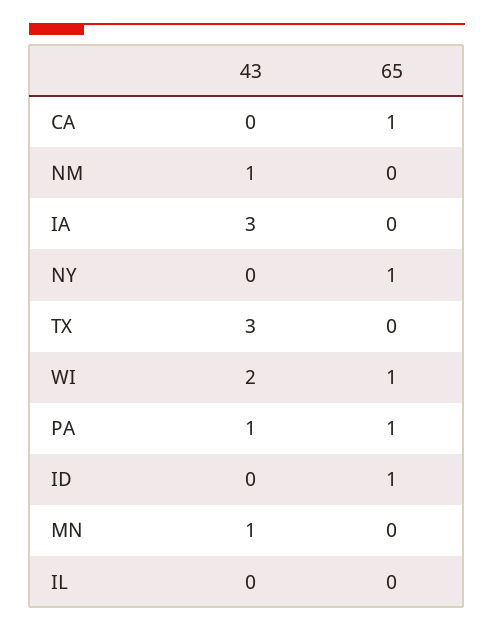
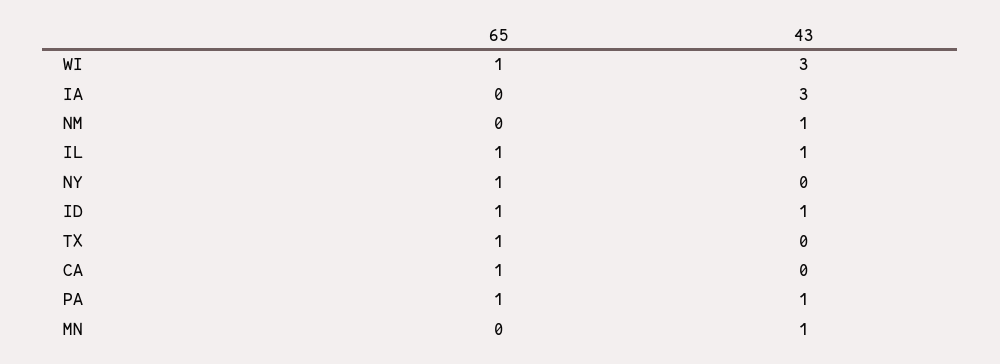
  {
    "43": {
      "CA": 0,
      "NM": 1,
      "IA": 3,
      "NY": 0,
-     "TX": 3,
+     "TX": 0,
-     "WI": 2,
+     "WI": 3,
      "PA": 1,
-     "ID": 0,
+     "ID": 1,
      "MN": 1,
-     "IL": 0
+     "IL": 1
    },
    "65": {
      "CA": 1,
      "NM": 0,
      "IA": 0,
      "NY": 1,
-     "TX": 0,
+     "TX": 1,
      "WI": 1,
      "PA": 1,
      "ID": 1,
      "MN": 0,
-     "IL": 0
+     "IL": 1
    }
  }

